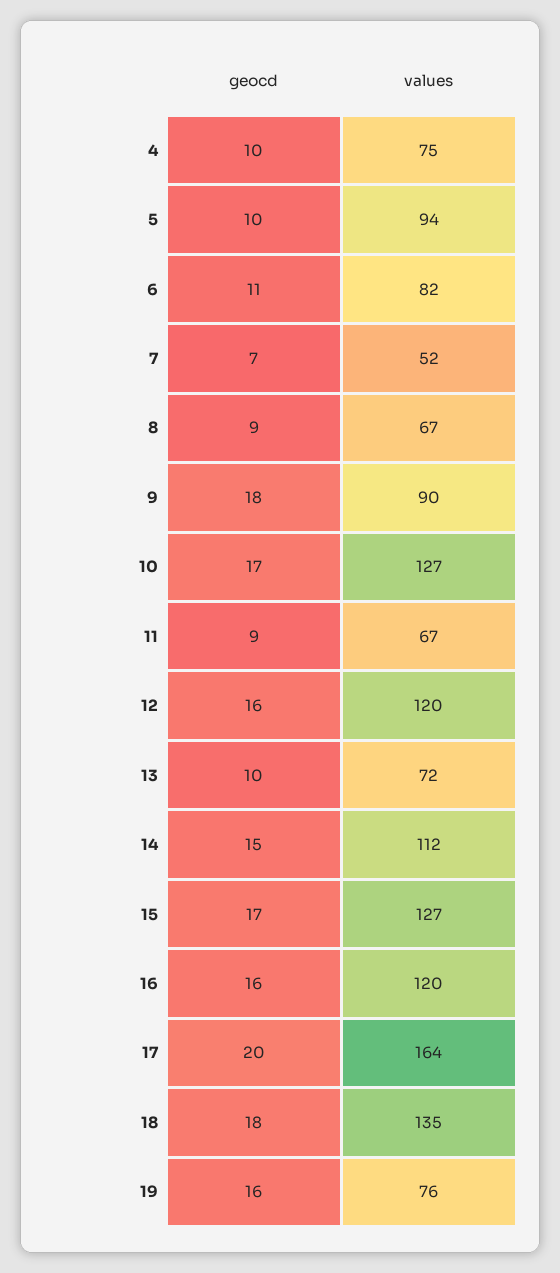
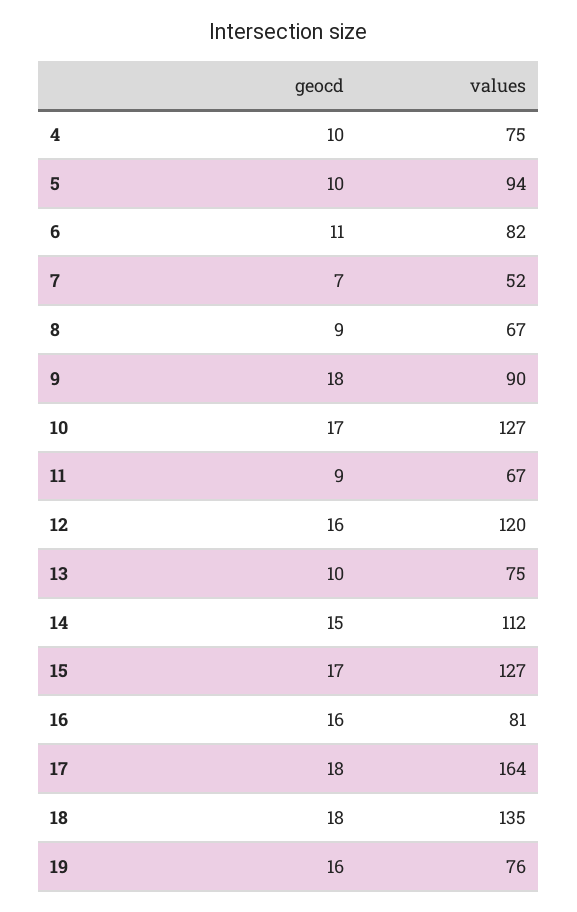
  {
    "geocd": {
      "4": 10,
      "5": 10,
      "6": 11,
      "7": 7,
      "8": 9,
      "9": 18,
      "10": 17,
      "11": 9,
      "12": 16,
      "13": 10,
      "14": 15,
      "15": 17,
      "16": 16,
-     "17": 20,
+     "17": 18,
      "18": 18,
      "19": 16
    },
    "values": {
      "4": 75,
      "5": 94,
      "6": 82,
      "7": 52,
      "8": 67,
      "9": 90,
      "10": 127,
      "11": 67,
      "12": 120,
-     "13": 72,
+     "13": 75,
      "14": 112,
      "15": 127,
-     "16": 120,
+     "16": 81,
      "17": 164,
      "18": 135,
      "19": 76
    }
  }

